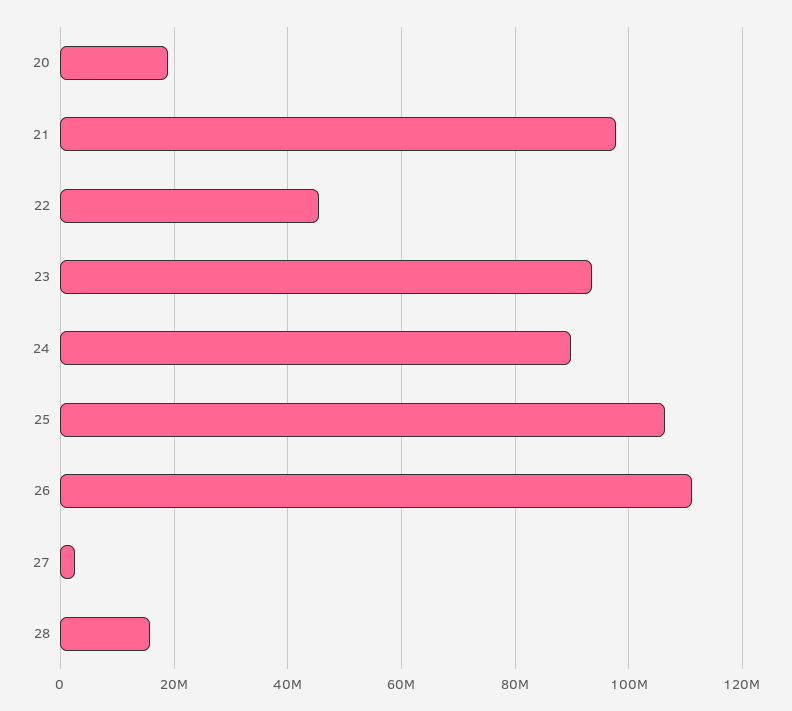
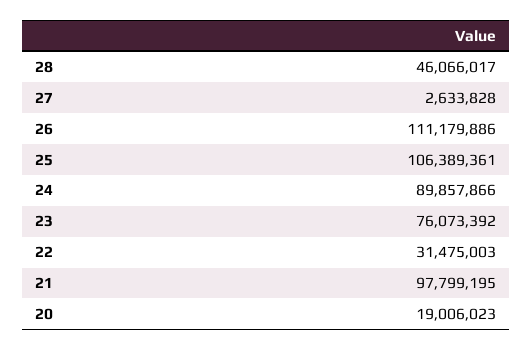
  {
    "20": 19006023,
    "21": 97799195,
-   "22": 46000000,
+   "22": 31475003,
-   "23": 94000000,
+   "23": 76073392,
    "24": 89857866,
    "25": 106389361,
    "26": 111179886,
    "27": 2633828,
-   "28": 16000000
+   "28": 46066017
  }

